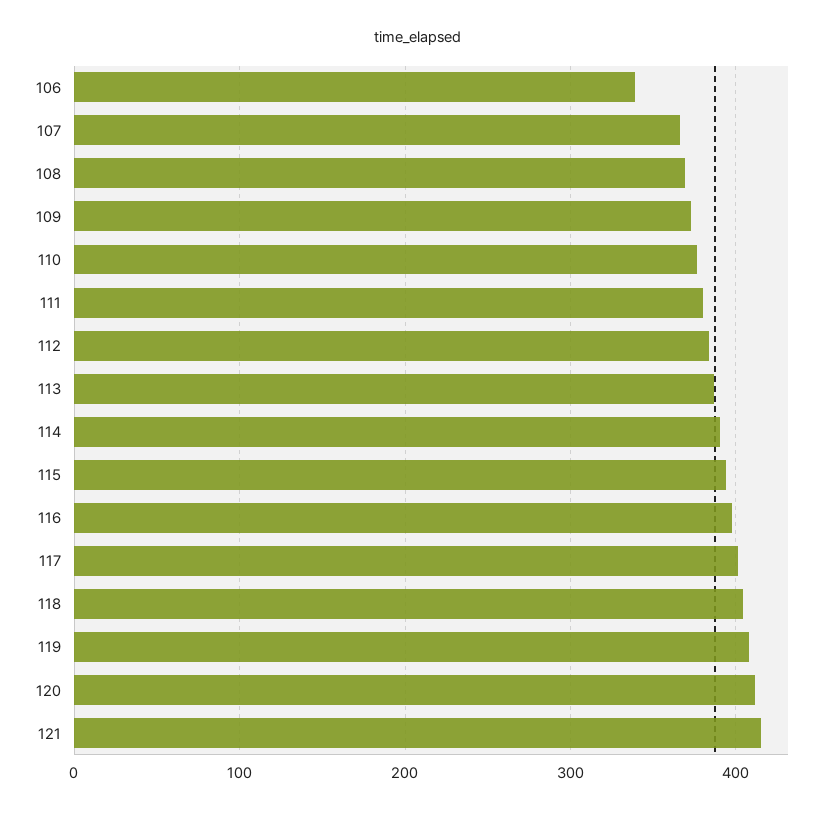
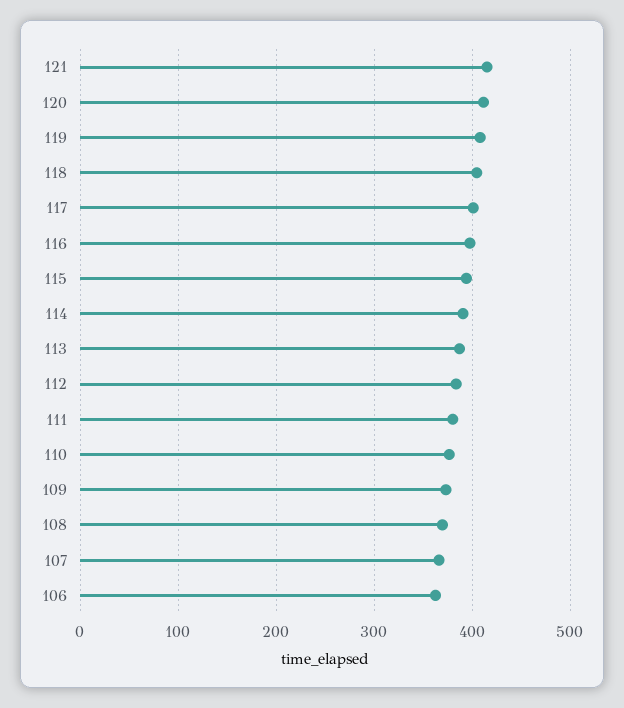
  {
-   "106": 340,
+   "106": 360,
    "107": 370,
    "108": 370,
    "109": 370,
    "110": 380,
    "111": 380,
    "112": 380,
    "113": 390,
    "114": 390,
    "115": 390,
    "116": 400,
    "117": 400,
    "118": 400,
    "119": 410,
    "120": 410,
    "121": 420
  }

